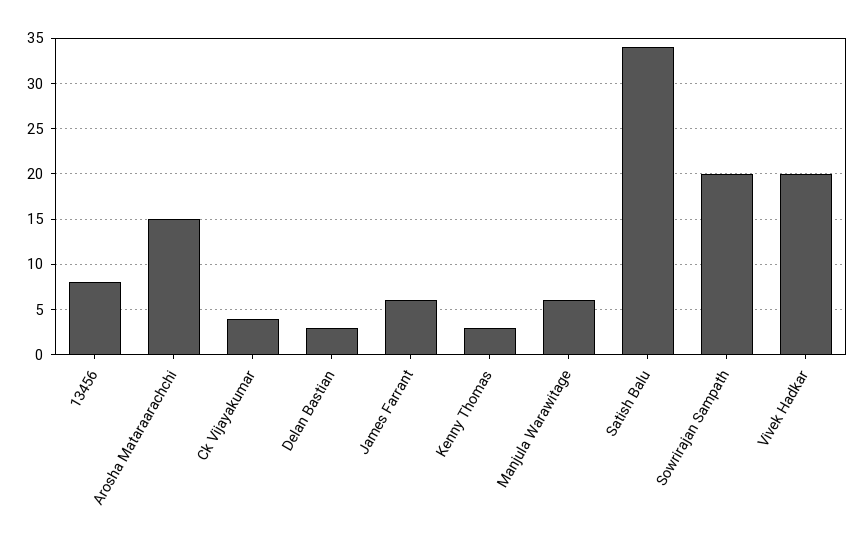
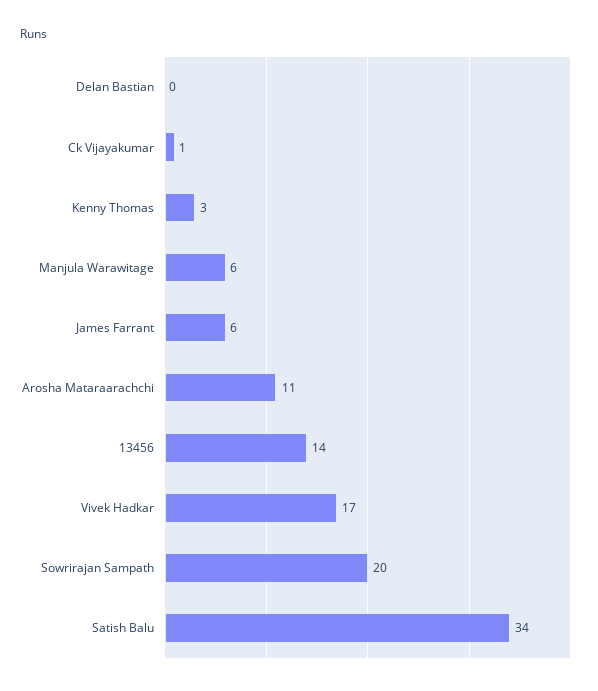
  {
-   "13456": 8,
+   "13456": 14,
-   "Arosha Mataraarachchi": 15,
+   "Arosha Mataraarachchi": 11,
-   "Ck Vijayakumar": 4,
+   "Ck Vijayakumar": 1,
-   "Delan Bastian": 3,
+   "Delan Bastian": 0,
    "James Farrant": 6,
    "Kenny Thomas": 3,
    "Manjula Warawitage": 6,
    "Satish Balu": 34,
    "Sowrirajan Sampath": 20,
-   "Vivek Hadkar": 20
+   "Vivek Hadkar": 17
  }

